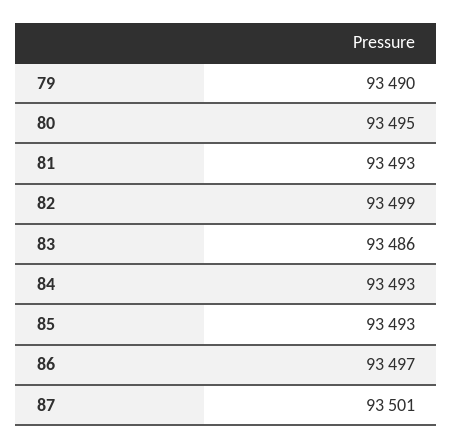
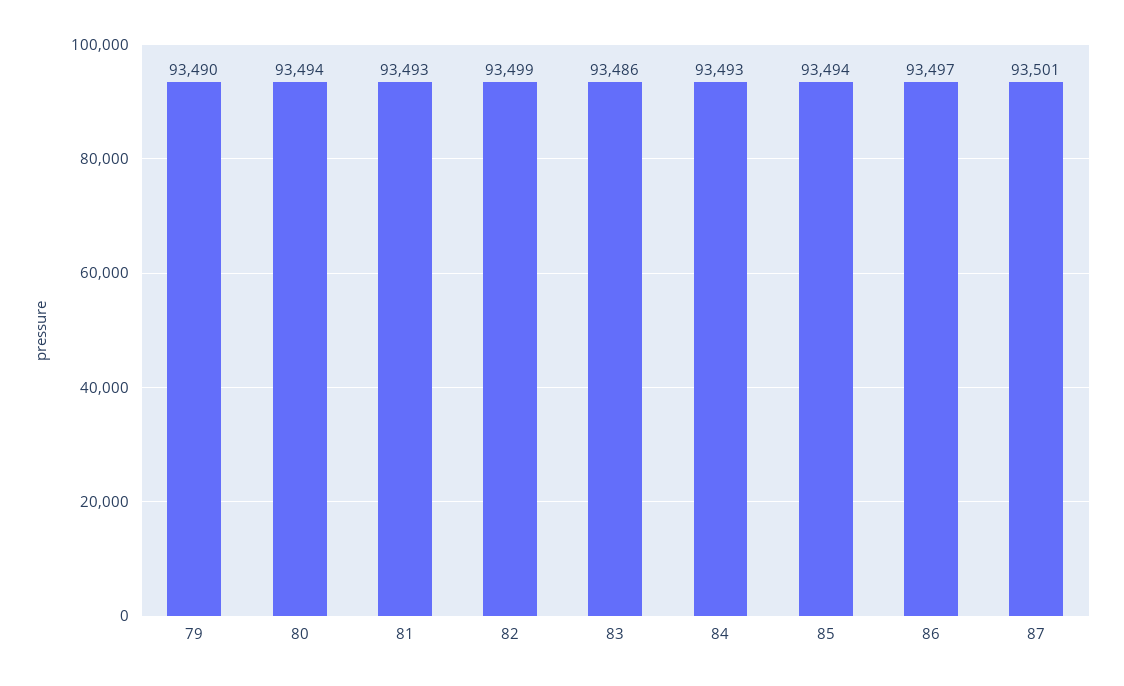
  {
    "79": 93490,
-   "80": 93495,
+   "80": 93494,
    "81": 93493,
    "82": 93499,
    "83": 93486,
    "84": 93493,
-   "85": 93493,
+   "85": 93494,
    "86": 93497,
    "87": 93501
  }

